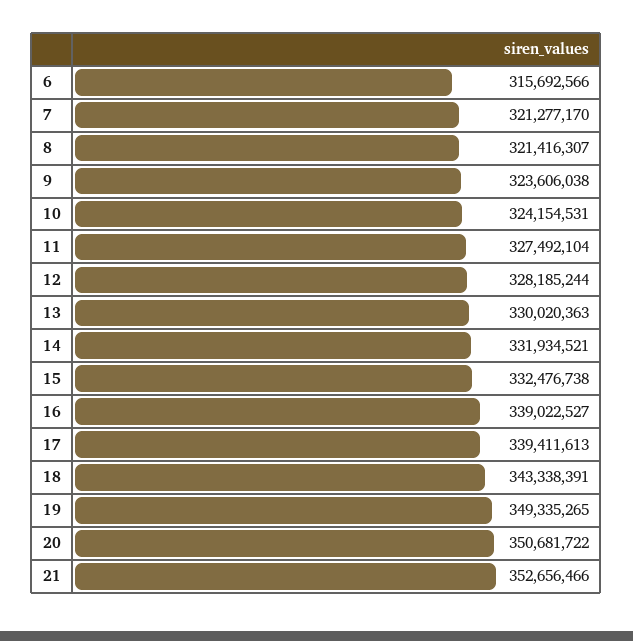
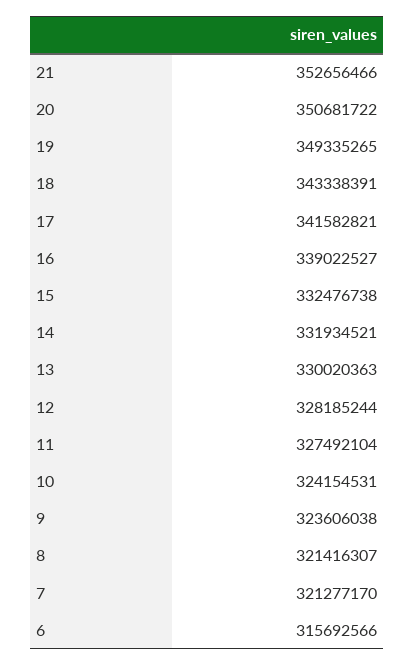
  {
    "6": 315692566,
    "7": 321277170,
    "8": 321416307,
    "9": 323606038,
    "10": 324154531,
    "11": 327492104,
    "12": 328185244,
    "13": 330020363,
    "14": 331934521,
    "15": 332476738,
    "16": 339022527,
-   "17": 339411613,
+   "17": 341582821,
    "18": 343338391,
    "19": 349335265,
    "20": 350681722,
    "21": 352656466
  }

